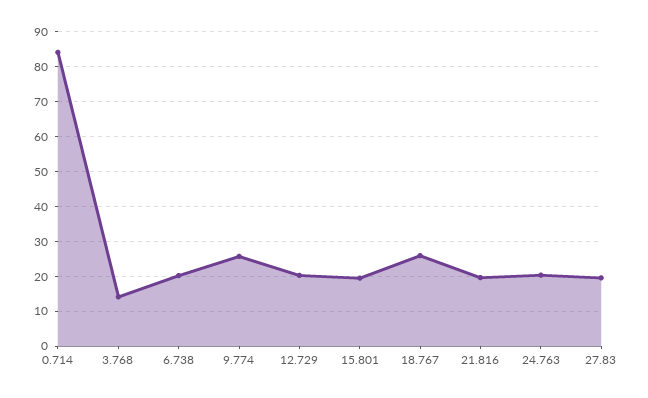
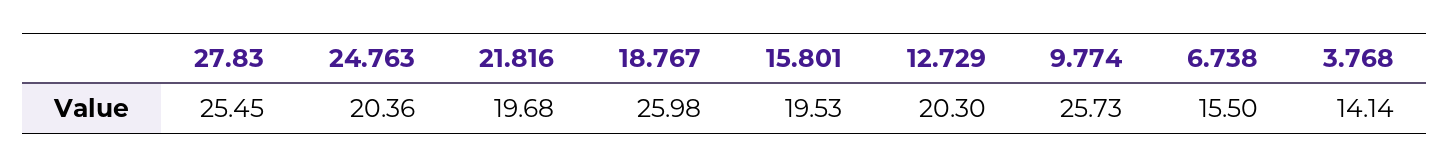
  {
-   "0.714": 84,
    "3.768": 14.14,
-   "6.738": 20,
+   "6.738": 15.5,
    "9.774": 25.73,
    "12.729": 20.3,
    "15.801": 19.53,
    "18.767": 25.98,
    "21.816": 19.68,
    "24.763": 20.36,
-   "27.83": 20
+   "27.83": 25.45
  }

